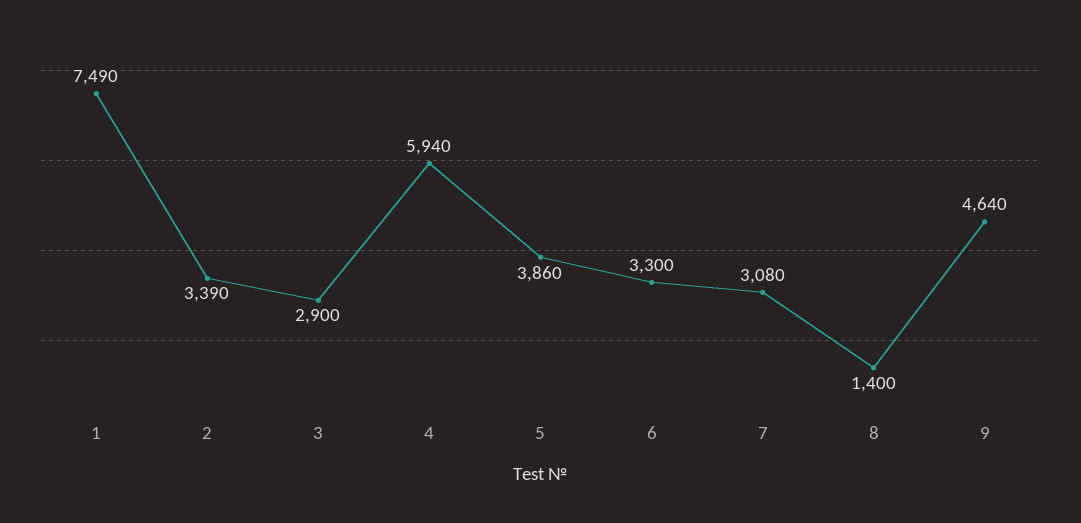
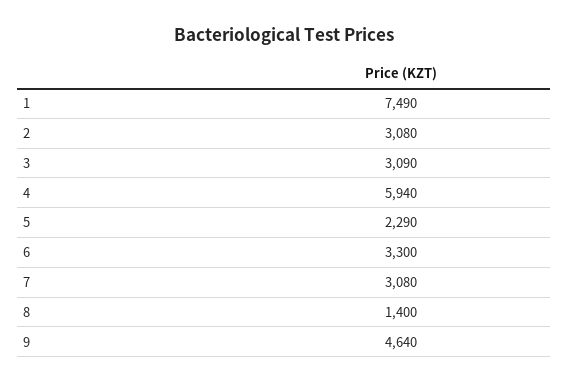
  {
    "1": 7490,
-   "2": 3390,
+   "2": 3080,
-   "3": 2900,
+   "3": 3090,
    "4": 5940,
-   "5": 3860,
+   "5": 2290,
    "6": 3300,
    "7": 3080,
    "8": 1400,
    "9": 4640
  }

